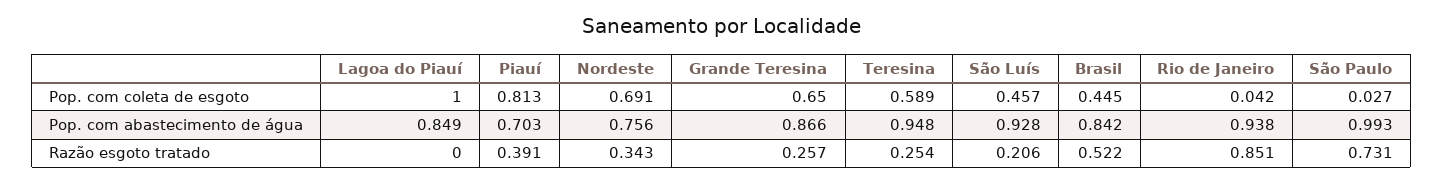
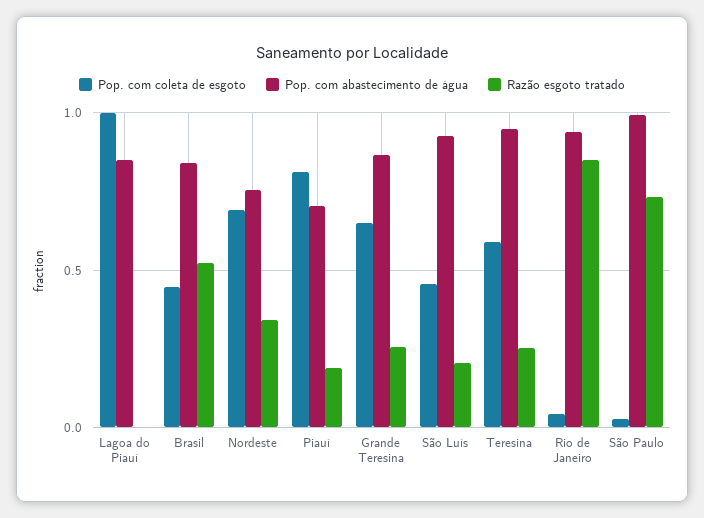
  {
    "Pop. com coleta de esgoto": {
      "Lagoa do Piauí": 1,
      "Piauí": 0.813,
      "Nordeste": 0.691,
      "Grande Teresina": 0.65,
      "Teresina": 0.589,
      "São Luís": 0.457,
      "Brasil": 0.445,
      "Rio de Janeiro": 0.042,
      "São Paulo": 0.027
    },
    "Pop. com abastecimento de água": {
      "Lagoa do Piauí": 0.849,
      "Piauí": 0.703,
      "Nordeste": 0.756,
      "Grande Teresina": 0.866,
      "Teresina": 0.948,
      "São Luís": 0.928,
      "Brasil": 0.842,
      "Rio de Janeiro": 0.938,
      "São Paulo": 0.993
    },
    "Razão esgoto tratado": {
      "Lagoa do Piauí": 0,
-     "Piauí": 0.391,
+     "Piauí": 0.2,
      "Nordeste": 0.343,
      "Grande Teresina": 0.257,
      "Teresina": 0.254,
      "São Luís": 0.206,
      "Brasil": 0.522,
      "Rio de Janeiro": 0.851,
      "São Paulo": 0.731
    }
  }

